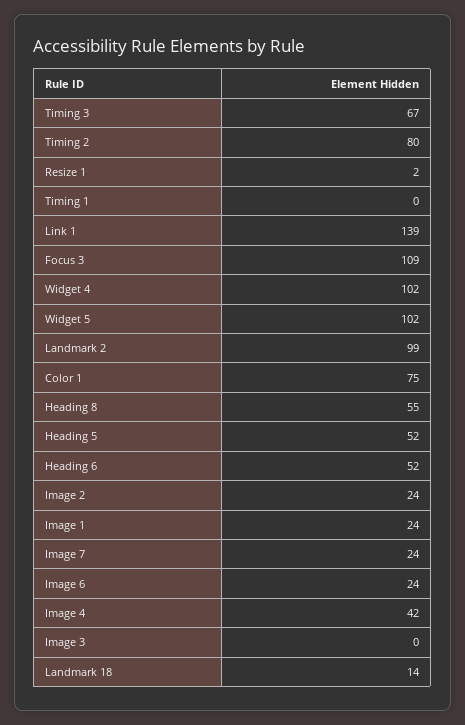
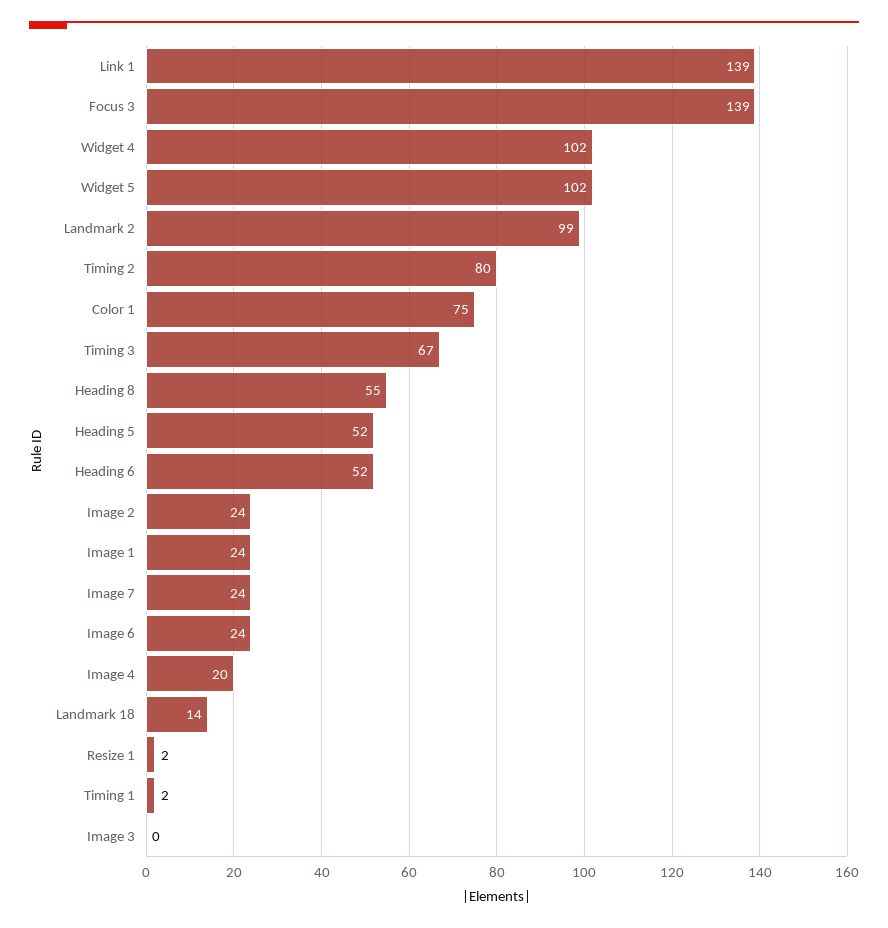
  {
    "Timing 3": 67,
    "Timing 2": 80,
    "Resize 1": 2,
-   "Timing 1": 0,
+   "Timing 1": 2,
    "Link 1": 139,
-   "Focus 3": 109,
+   "Focus 3": 139,
    "Widget 4": 102,
    "Widget 5": 102,
    "Landmark 2": 99,
    "Color 1": 75,
    "Heading 8": 55,
    "Heading 5": 52,
    "Heading 6": 52,
    "Image 2": 24,
    "Image 1": 24,
    "Image 7": 24,
    "Image 6": 24,
-   "Image 4": 42,
+   "Image 4": 20,
    "Image 3": 0,
    "Landmark 18": 14
  }

